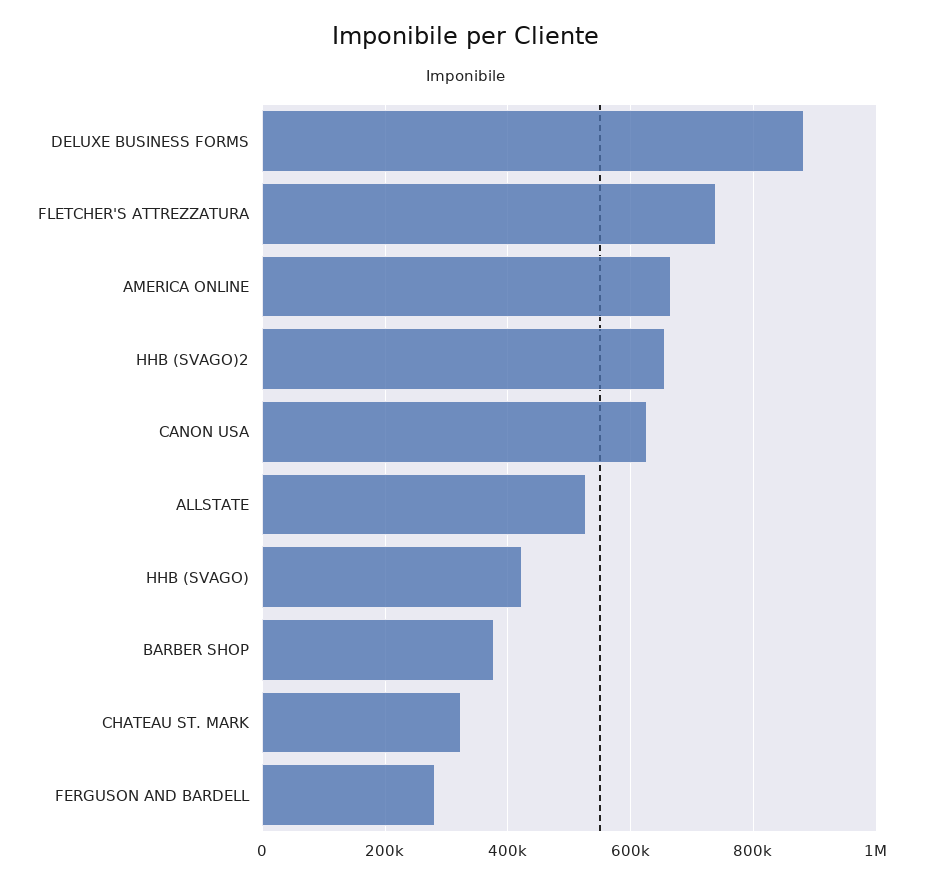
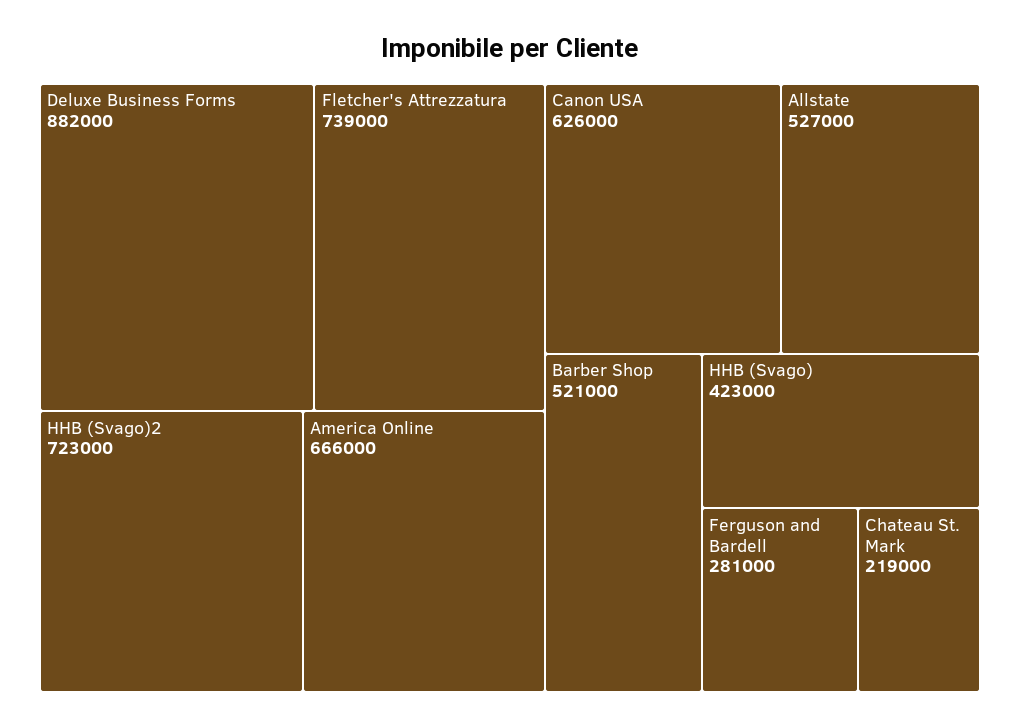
  {
    "DELUXE BUSINESS FORMS": 882000,
    "FLETCHER'S ATTREZZATURA": 739000,
    "AMERICA ONLINE": 666000,
-   "HHB (SVAGO)2": 660000,
+   "HHB (SVAGO)2": 723000,
    "CANON USA": 626000,
    "ALLSTATE": 527000,
    "HHB (SVAGO)": 423000,
-   "BARBER SHOP": 380000,
+   "BARBER SHOP": 521000,
-   "CHATEAU ST. MARK": 320000,
+   "CHATEAU ST. MARK": 219000,
    "FERGUSON AND BARDELL": 281000
  }

